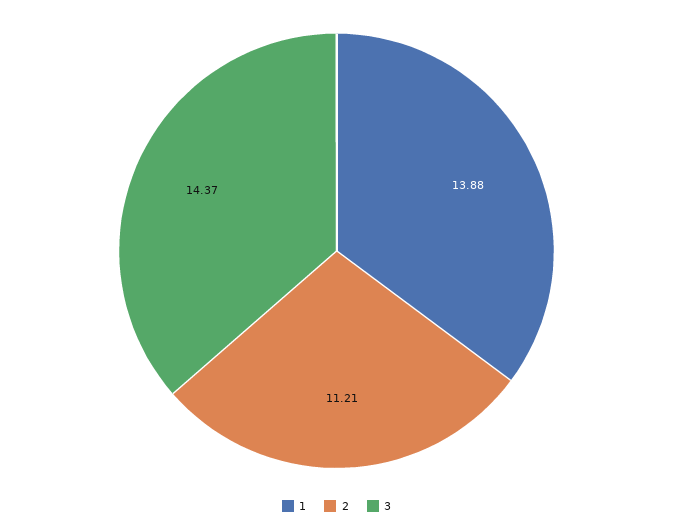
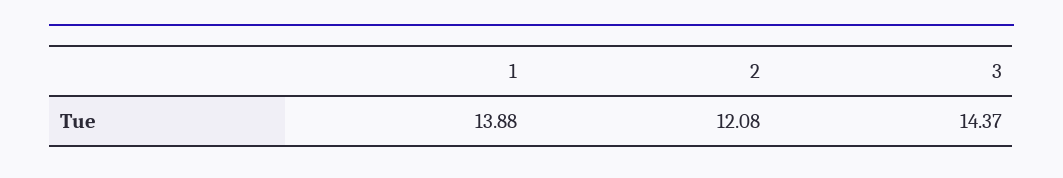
  {
    "1": 13.88,
-   "2": 11.21,
+   "2": 12.08,
    "3": 14.37
  }

